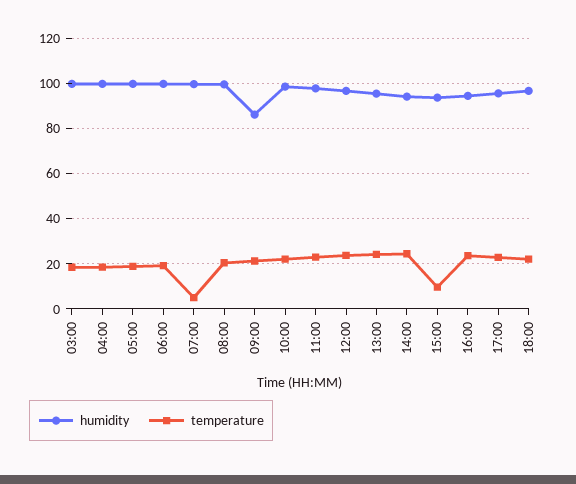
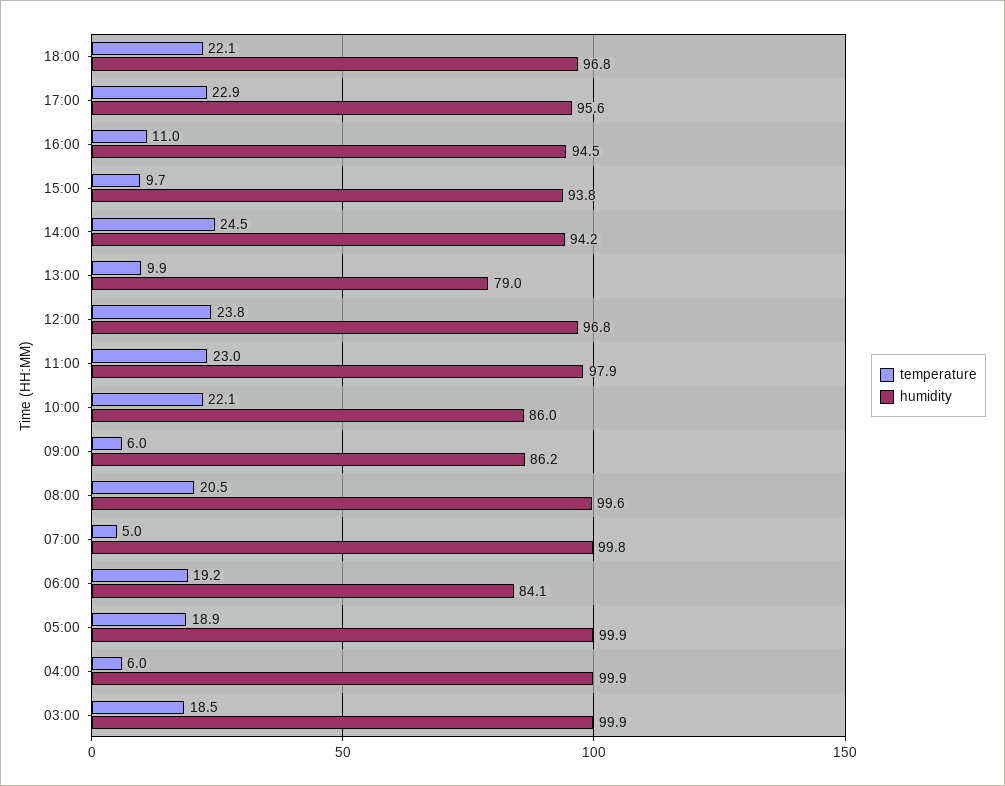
  {
    "humidity": {
      "03:00": 99.9,
      "04:00": 99.9,
      "05:00": 99.9,
-     "06:00": 100,
+     "06:00": 84.1,
      "07:00": 99.8,
      "08:00": 99.6,
      "09:00": 86.2,
-     "10:00": 100,
+     "10:00": 86,
      "11:00": 97.9,
      "12:00": 96.8,
-     "13:00": 95,
+     "13:00": 79,
      "14:00": 94.2,
      "15:00": 93.8,
      "16:00": 94.5,
      "17:00": 95.6,
      "18:00": 96.8
    },
    "temperature": {
      "03:00": 18.5,
-     "04:00": 20,
+     "04:00": 6,
      "05:00": 18.9,
      "06:00": 19.2,
      "07:00": 5,
      "08:00": 20.5,
-     "09:00": 20,
+     "09:00": 6,
      "10:00": 22.1,
      "11:00": 23,
      "12:00": 23.8,
-     "13:00": 25,
+     "13:00": 9.9,
      "14:00": 24.5,
      "15:00": 9.7,
-     "16:00": 25,
+     "16:00": 11,
      "17:00": 22.9,
      "18:00": 22.1
    }
  }

